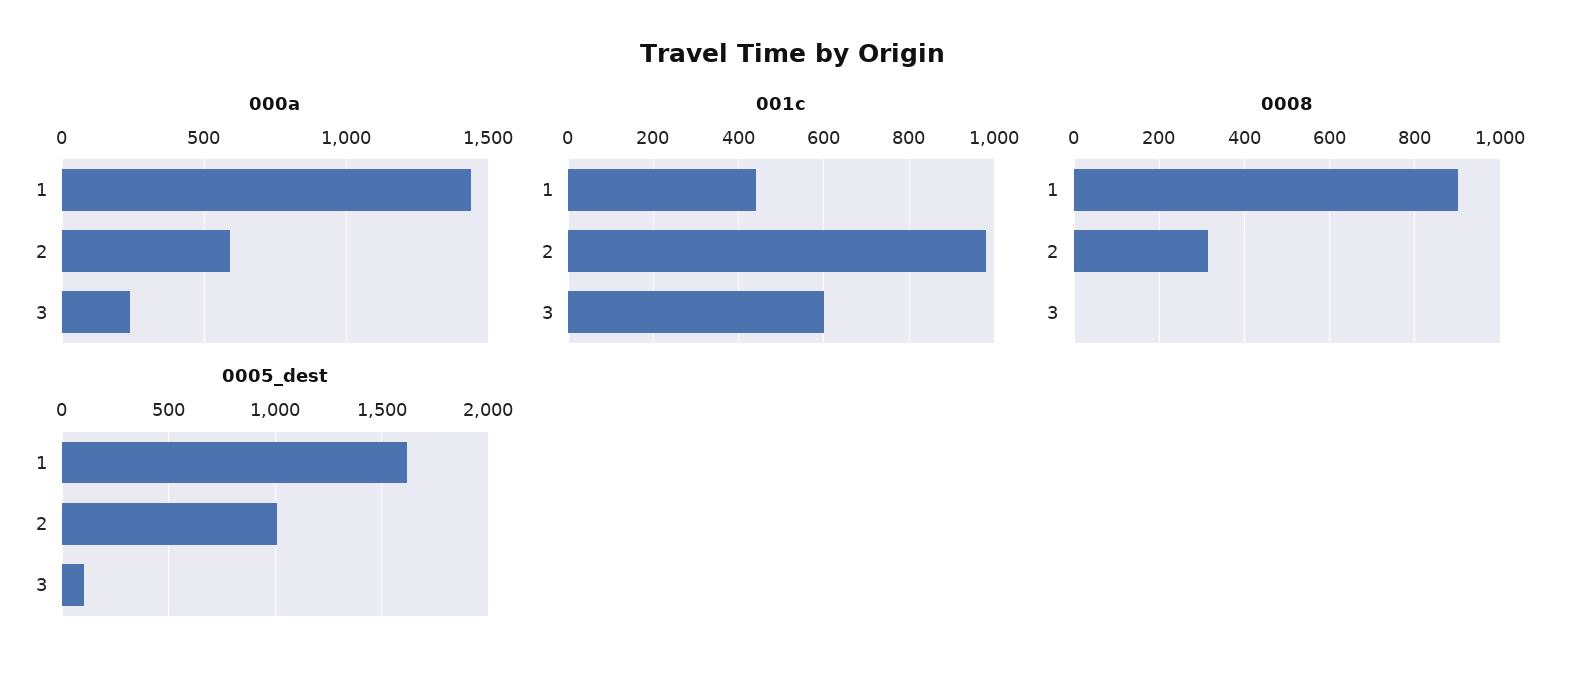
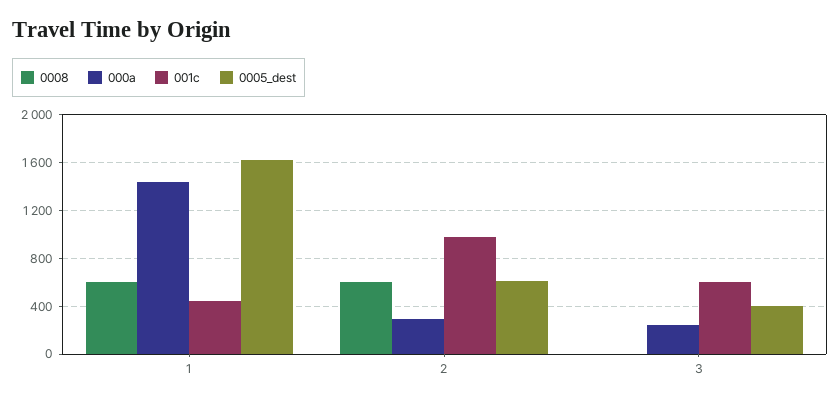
  {
    "000a": {
      "1": 1450,
-     "2": 600,
+     "2": 300,
      "3": 250
    },
    "001c": {
      "1": 440,
      "2": 980,
      "3": 600
    },
    "0008": {
-     "1": 900,
+     "1": 600,
-     "2": 320,
+     "2": 600,
      "3": 0
    },
    "0005_dest": {
      "1": 1600,
-     "2": 1000,
+     "2": 600,
-     "3": 100
+     "3": 400
    }
  }

